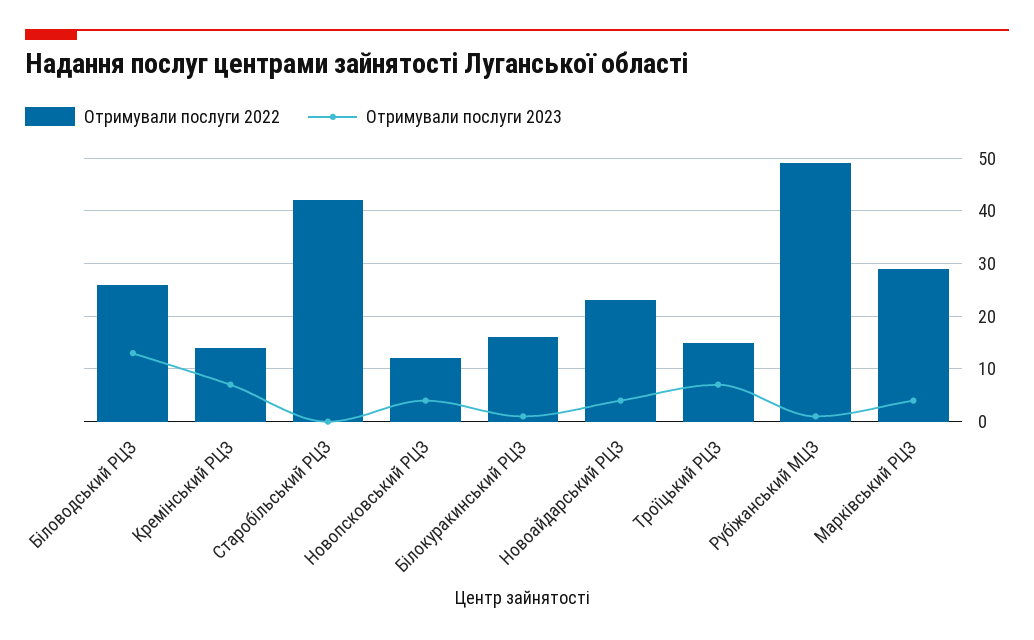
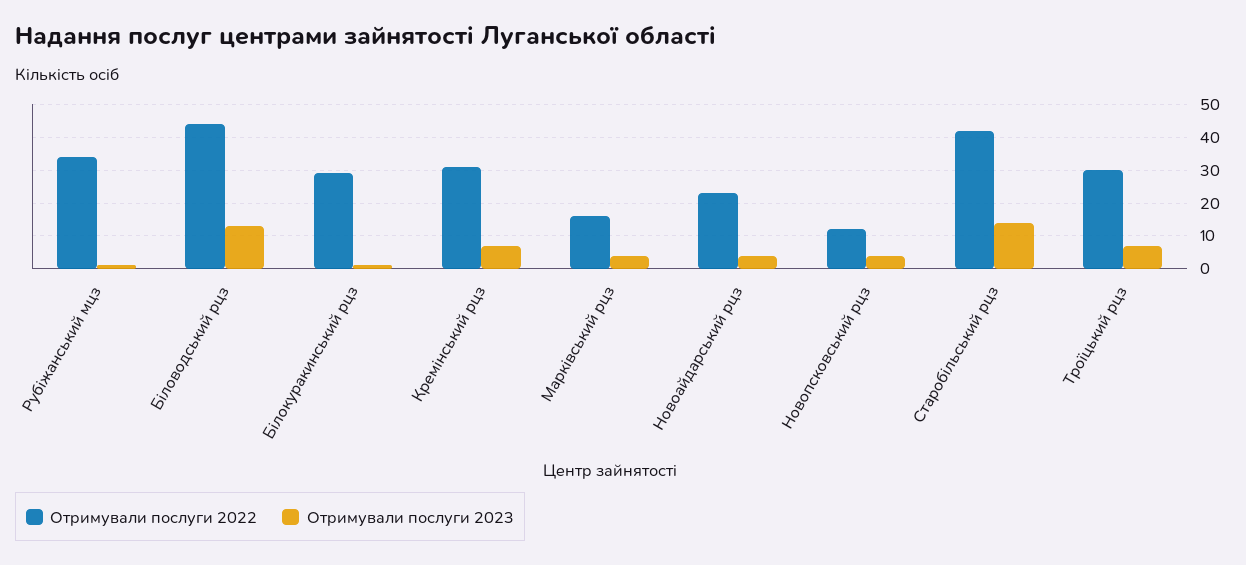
  {
    "Отримували послуги 2022": {
-     "Біловодський РЦЗ": 25,
+     "Біловодський РЦЗ": 45,
-     "Кремінський РЦЗ": 15,
+     "Кремінський РЦЗ": 30,
      "Старобільський РЦЗ": 40,
      "Новопсковський РЦЗ": 10,
-     "Білокуракинський РЦЗ": 15,
+     "Білокуракинський РЦЗ": 30,
      "Новоайдарський РЦЗ": 25,
-     "Троїцький РЦЗ": 15,
+     "Троїцький РЦЗ": 30,
-     "Рубіжанський МЦЗ": 50,
+     "Рубіжанський МЦЗ": 35,
-     "Марківський РЦЗ": 30
+     "Марківський РЦЗ": 15
    },
    "Отримували послуги 2023": {
      "Біловодський РЦЗ": 15,
      "Кремінський РЦЗ": 5,
-     "Старобільський РЦЗ": 0,
+     "Старобільський РЦЗ": 15,
      "Новопсковський РЦЗ": 5,
      "Білокуракинський РЦЗ": 0,
      "Новоайдарський РЦЗ": 5,
      "Троїцький РЦЗ": 5,
      "Рубіжанський МЦЗ": 0,
      "Марківський РЦЗ": 5
    }
  }

